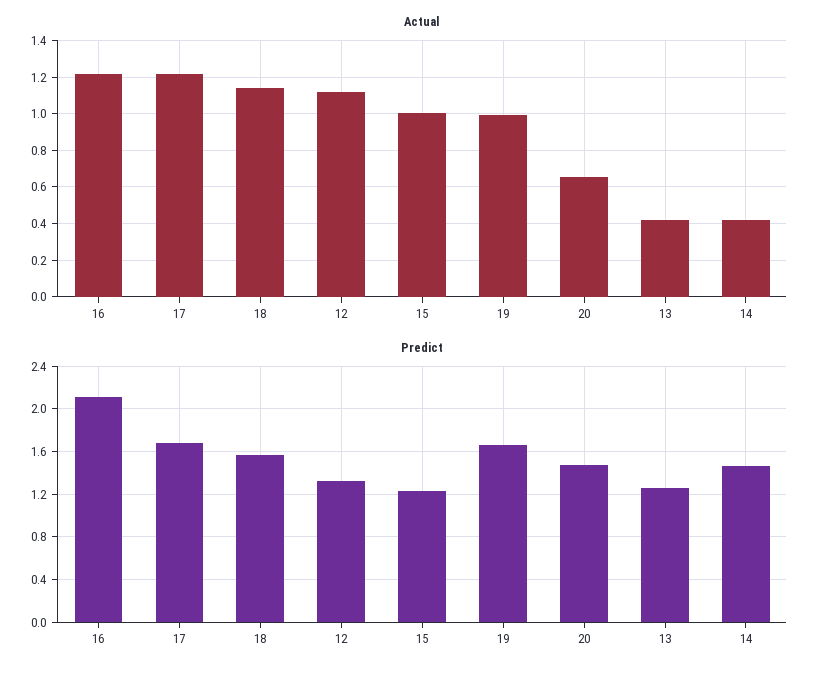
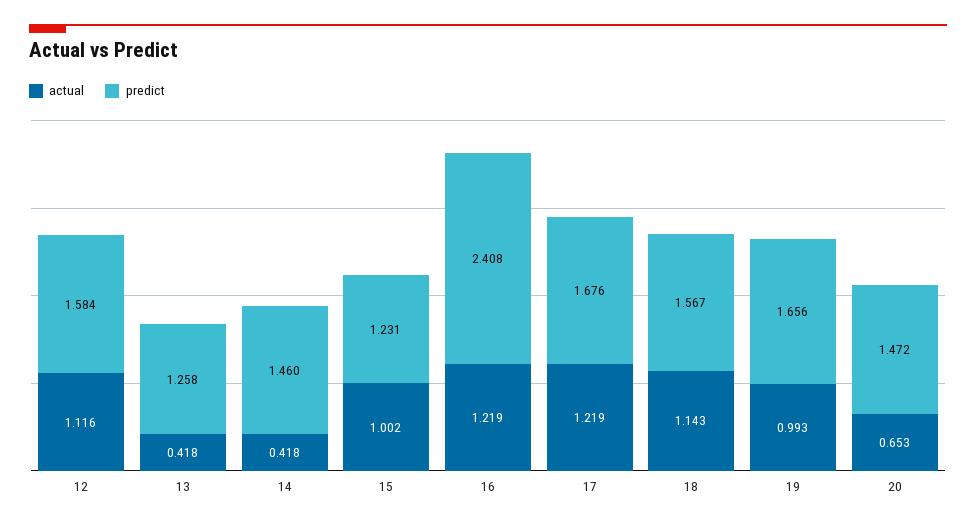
  {
    "Actual": {
      "16": 1.219,
      "17": 1.219,
      "18": 1.143,
      "12": 1.116,
      "15": 1.002,
      "19": 0.993,
      "20": 0.653,
      "13": 0.418,
      "14": 0.418
    },
    "Predict": {
-     "16": 2.1,
+     "16": 2.408,
      "17": 1.676,
      "18": 1.567,
-     "12": 1.3,
+     "12": 1.584,
      "15": 1.231,
      "19": 1.656,
      "20": 1.472,
      "13": 1.258,
      "14": 1.46
    }
  }

